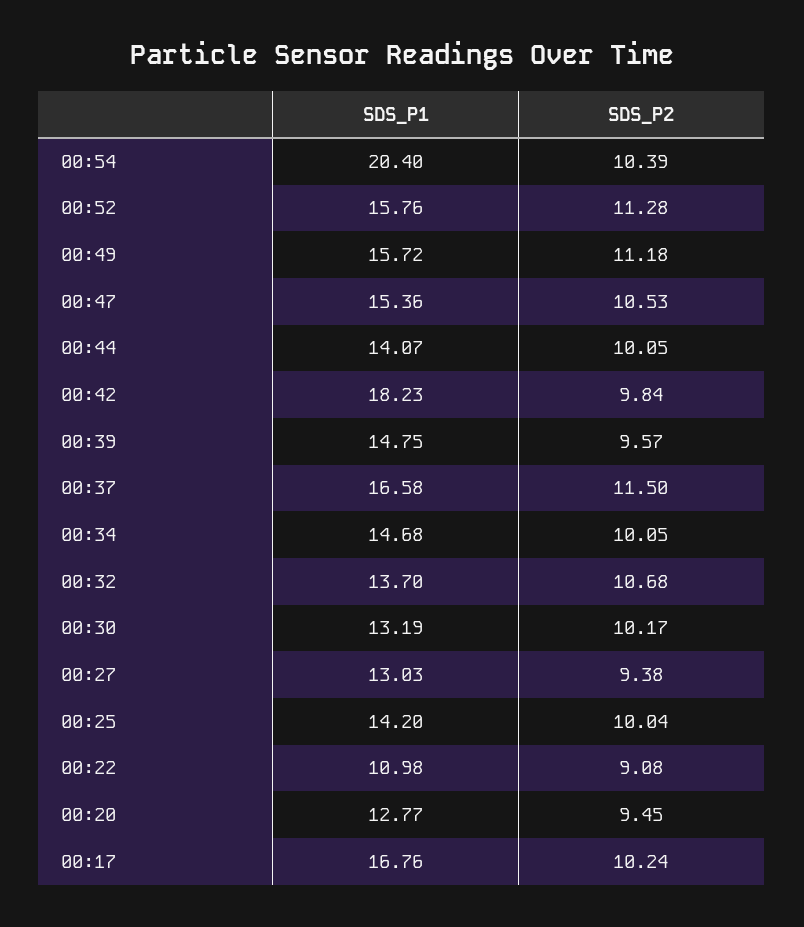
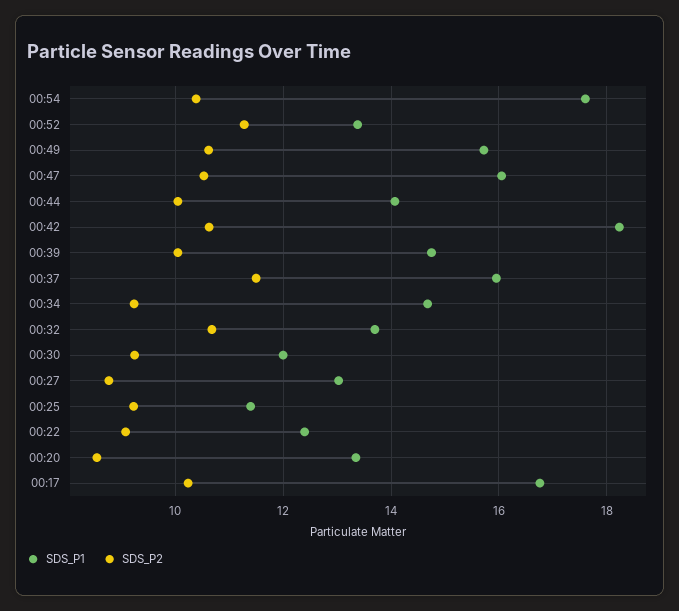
  {
    "SDS_P1": {
-     "00:54": 20.4,
+     "00:54": 17.6,
-     "00:52": 15.76,
+     "00:52": 13.4,
      "00:49": 15.72,
-     "00:47": 15.36,
+     "00:47": 16,
      "00:44": 14.07,
      "00:42": 18.23,
      "00:39": 14.75,
-     "00:37": 16.58,
+     "00:37": 16,
      "00:34": 14.68,
      "00:32": 13.7,
-     "00:30": 13.19,
+     "00:30": 12,
      "00:27": 13.03,
-     "00:25": 14.2,
+     "00:25": 11.4,
-     "00:22": 10.98,
+     "00:22": 12.4,
-     "00:20": 12.77,
+     "00:20": 13.4,
      "00:17": 16.76
    },
    "SDS_P2": {
      "00:54": 10.39,
      "00:52": 11.28,
-     "00:49": 11.18,
+     "00:49": 10.6,
      "00:47": 10.53,
      "00:44": 10.05,
-     "00:42": 9.84,
+     "00:42": 10.6,
-     "00:39": 9.57,
+     "00:39": 10,
      "00:37": 11.5,
-     "00:34": 10.05,
+     "00:34": 9.2,
      "00:32": 10.68,
-     "00:30": 10.17,
+     "00:30": 9.2,
-     "00:27": 9.38,
+     "00:27": 8.8,
-     "00:25": 10.04,
+     "00:25": 9.2,
      "00:22": 9.08,
-     "00:20": 9.45,
+     "00:20": 8.6,
      "00:17": 10.24
    }
  }

